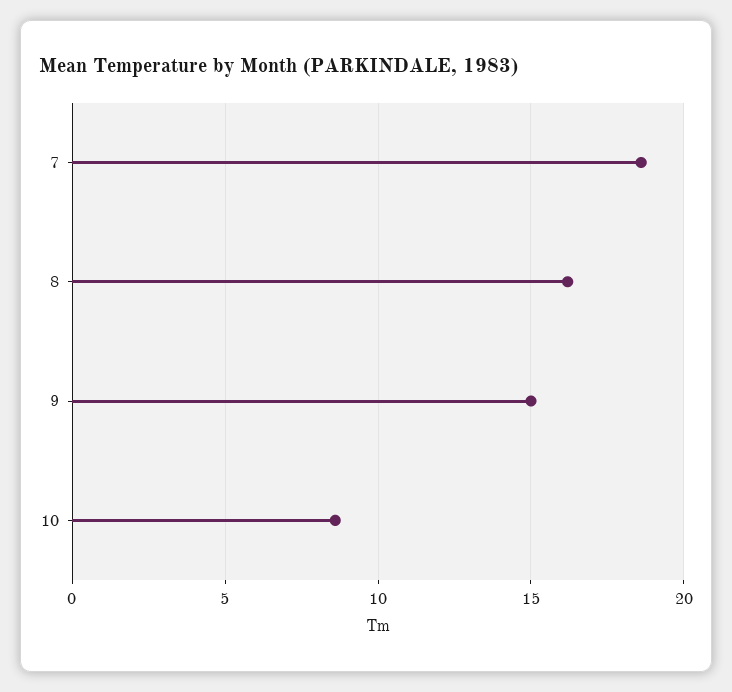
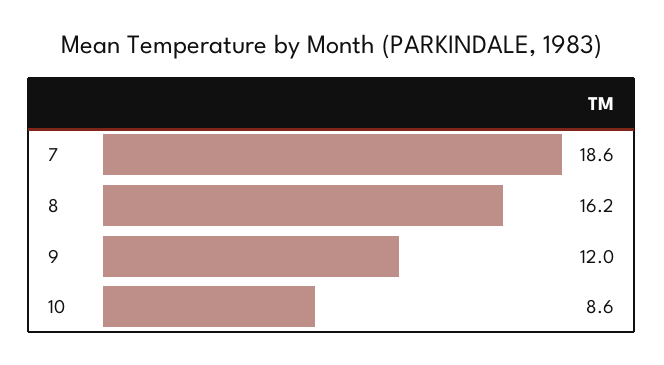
  {
    "7": 18.6,
    "8": 16.2,
-   "9": 15,
+   "9": 12,
    "10": 8.6
  }

